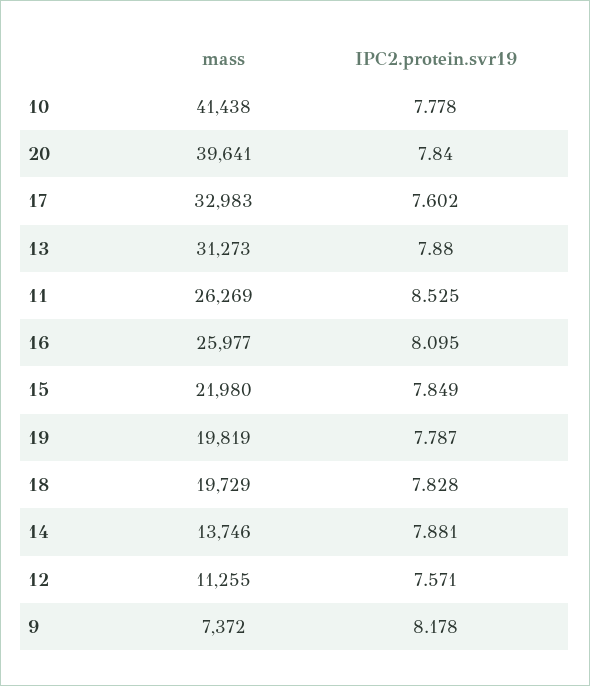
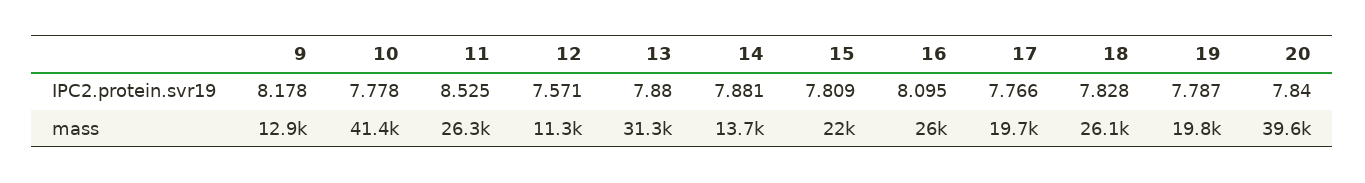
  {
    "mass": {
      "10": 41438,
      "20": 39641,
-     "17": 32983,
+     "17": 19700,
      "13": 31273,
      "11": 26269,
      "16": 25977,
      "15": 21980,
      "19": 19819,
-     "18": 19729,
+     "18": 26100,
      "14": 13746,
      "12": 11255,
-     "9": 7372
+     "9": 12900
    },
    "IPC2.protein.svr19": {
      "10": 7.778,
      "20": 7.84,
-     "17": 7.602,
+     "17": 7.766,
      "13": 7.88,
      "11": 8.525,
      "16": 8.095,
-     "15": 7.849,
+     "15": 7.809,
      "19": 7.787,
      "18": 7.828,
      "14": 7.881,
      "12": 7.571,
      "9": 8.178
    }
  }

